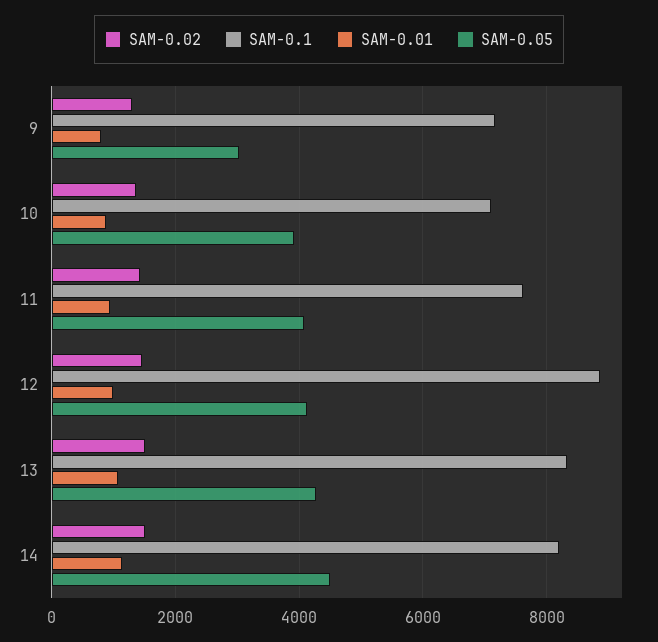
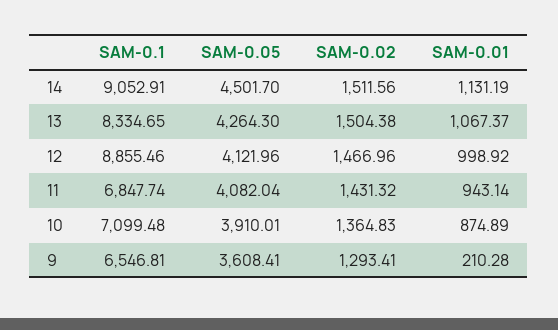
  {
    "SAM-0.02": {
      "9": 1293.41,
      "10": 1364.83,
      "11": 1431.32,
      "12": 1466.96,
      "13": 1504.38,
      "14": 1511.56
    },
    "SAM-0.1": {
-     "9": 7200,
+     "9": 6546.81,
      "10": 7099.48,
-     "11": 7600,
+     "11": 6847.74,
      "12": 8855.46,
      "13": 8334.65,
-     "14": 8200
+     "14": 9052.91
    },
    "SAM-0.01": {
-     "9": 800,
+     "9": 210.28,
      "10": 874.89,
      "11": 943.14,
      "12": 998.92,
      "13": 1067.37,
      "14": 1131.19
    },
    "SAM-0.05": {
-     "9": 3000,
+     "9": 3608.41,
      "10": 3910.01,
      "11": 4082.04,
      "12": 4121.96,
      "13": 4264.3,
      "14": 4501.7
    }
  }

